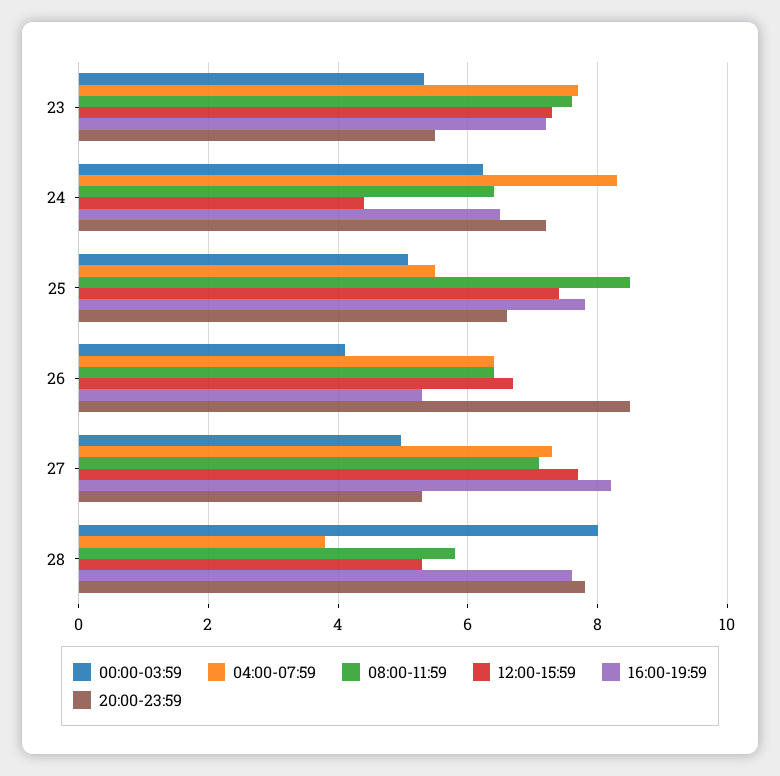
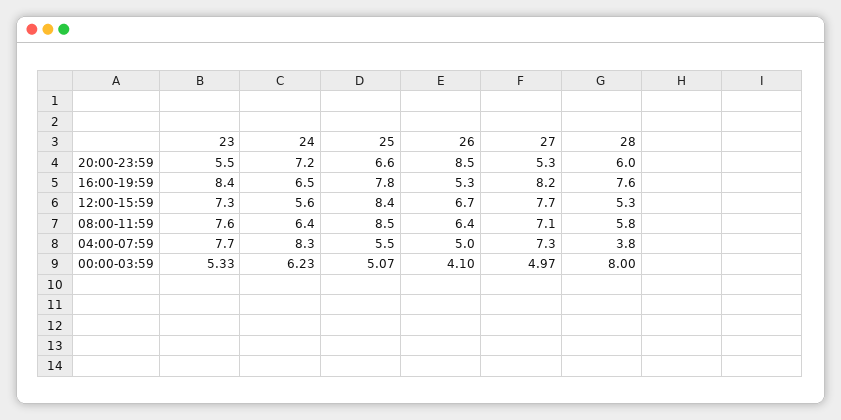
  {
    "00:00-03:59": {
      "23": 5.33,
      "24": 6.23,
      "25": 5.07,
      "26": 4.1,
      "27": 4.97,
      "28": 8
    },
    "04:00-07:59": {
      "23": 7.7,
      "24": 8.3,
      "25": 5.5,
-     "26": 6.4,
+     "26": 5,
      "27": 7.3,
      "28": 3.8
    },
    "08:00-11:59": {
      "23": 7.6,
      "24": 6.4,
      "25": 8.5,
      "26": 6.4,
      "27": 7.1,
      "28": 5.8
    },
    "12:00-15:59": {
      "23": 7.3,
-     "24": 4.4,
+     "24": 5.6,
-     "25": 7.4,
+     "25": 8.4,
      "26": 6.7,
      "27": 7.7,
      "28": 5.3
    },
    "16:00-19:59": {
-     "23": 7.2,
+     "23": 8.4,
      "24": 6.5,
      "25": 7.8,
      "26": 5.3,
      "27": 8.2,
      "28": 7.6
    },
    "20:00-23:59": {
      "23": 5.5,
      "24": 7.2,
      "25": 6.6,
      "26": 8.5,
      "27": 5.3,
-     "28": 7.8
+     "28": 6
    }
  }

